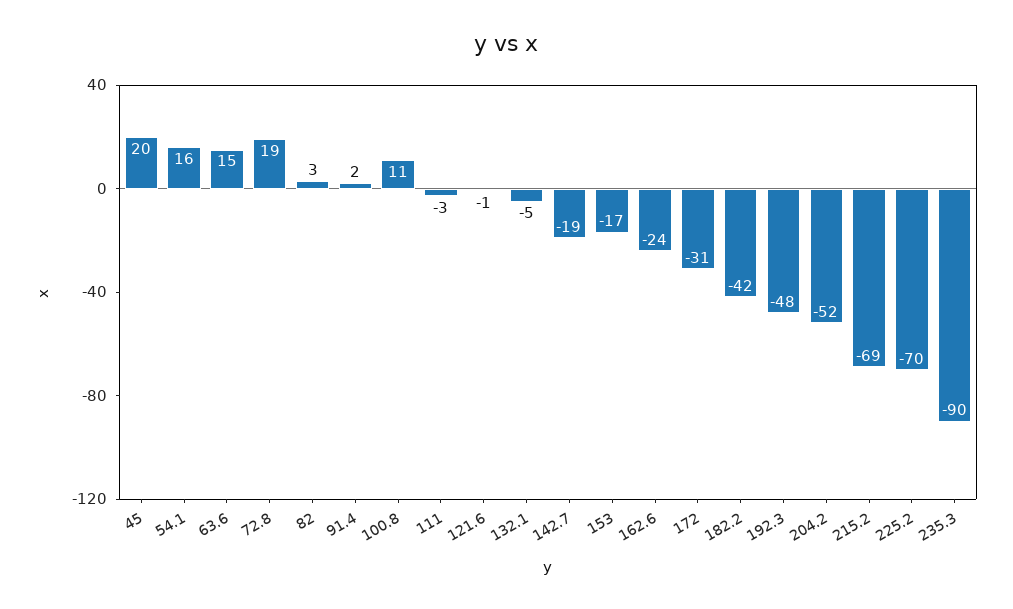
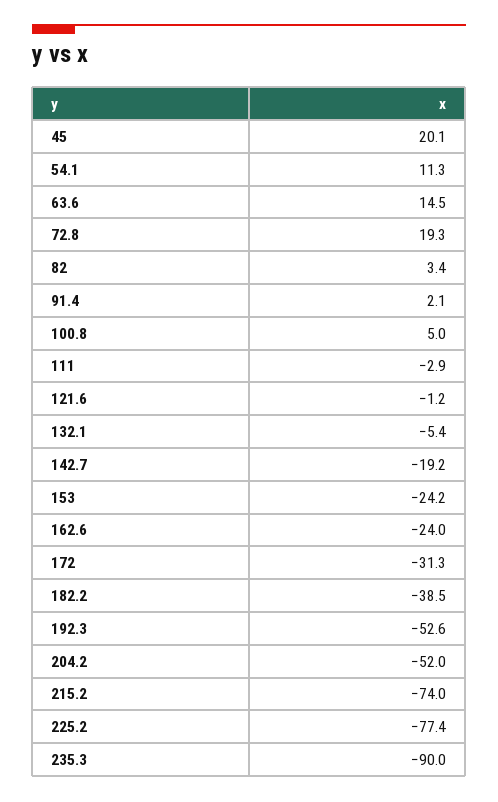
  {
    "45": 20.1,
-   "54.1": 16,
+   "54.1": 11.3,
    "63.6": 14.5,
    "72.8": 19.3,
    "82": 3.4,
    "91.4": 2.1,
-   "100.8": 11,
+   "100.8": 5,
    "111": -2.9,
    "121.6": -1.2,
    "132.1": -5.4,
    "142.7": -19.2,
-   "153": -17,
+   "153": -24.2,
    "162.6": -24,
    "172": -31.3,
-   "182.2": -42,
+   "182.2": -38.5,
-   "192.3": -48,
+   "192.3": -52.6,
    "204.2": -52,
-   "215.2": -69,
+   "215.2": -74,
-   "225.2": -70,
+   "225.2": -77.4,
    "235.3": -90
  }

